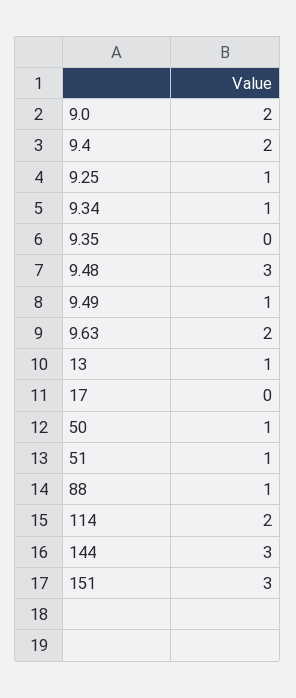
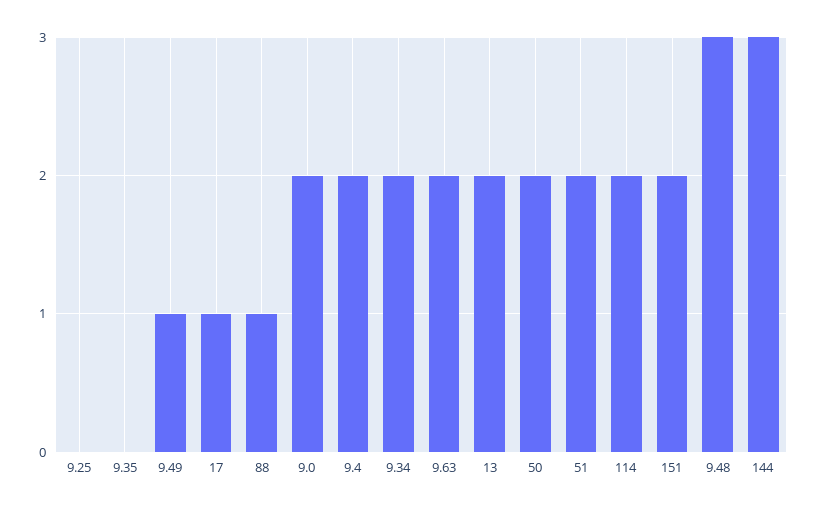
  {
    "9.0": 2,
    "9.4": 2,
-   "9.25": 1,
+   "9.25": 0,
-   "9.34": 1,
+   "9.34": 2,
    "9.35": 0,
    "9.48": 3,
    "9.49": 1,
    "9.63": 2,
-   "13": 1,
+   "13": 2,
-   "17": 0,
+   "17": 1,
-   "50": 1,
+   "50": 2,
-   "51": 1,
+   "51": 2,
    "88": 1,
    "114": 2,
    "144": 3,
-   "151": 3
+   "151": 2
  }

